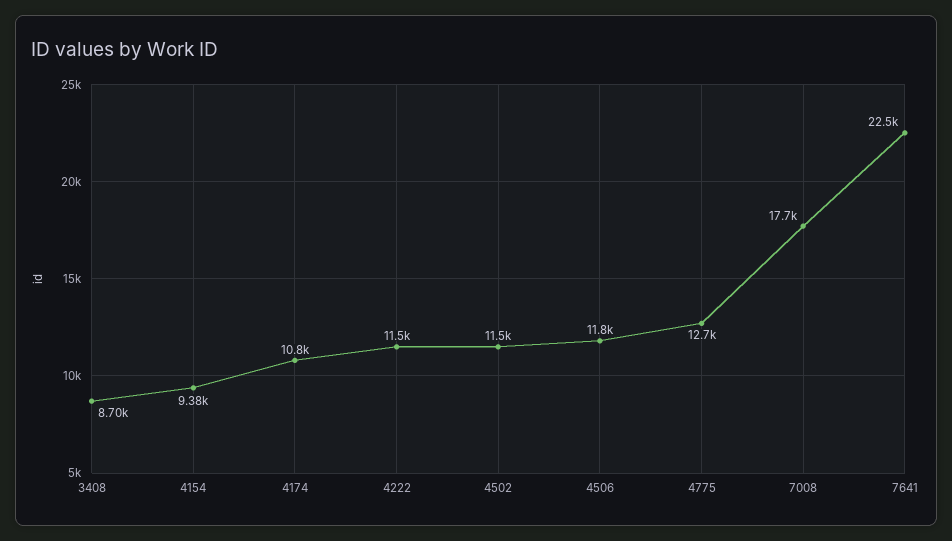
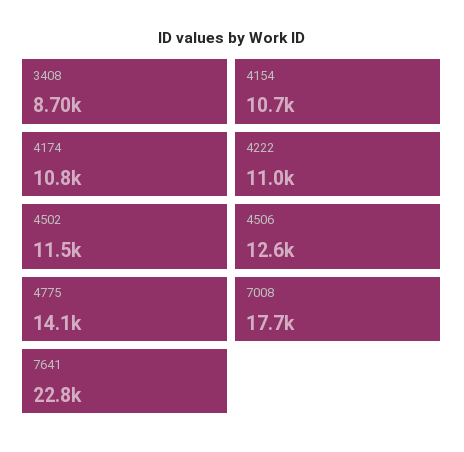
  {
    "3408": 8700,
-   "4154": 9380,
+   "4154": 10700,
    "4174": 10800,
-   "4222": 11500,
+   "4222": 11000,
    "4502": 11500,
-   "4506": 11800,
+   "4506": 12600,
-   "4775": 12700,
+   "4775": 14100,
    "7008": 17700,
-   "7641": 22500
+   "7641": 22800
  }

